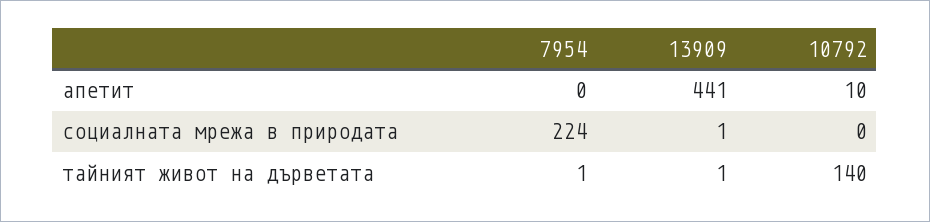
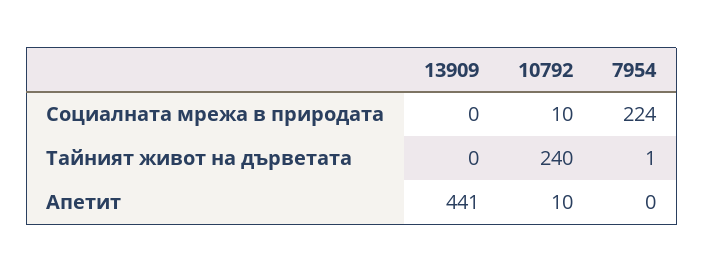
  {
    "7954": {
      "апетит": 0,
      "социалната мрежа в природата": 224,
      "тайният живот на дърветата": 1
    },
    "13909": {
      "апетит": 441,
-     "социалната мрежа в природата": 1,
+     "социалната мрежа в природата": 0,
-     "тайният живот на дърветата": 1
+     "тайният живот на дърветата": 0
    },
    "10792": {
      "апетит": 10,
-     "социалната мрежа в природата": 0,
+     "социалната мрежа в природата": 10,
-     "тайният живот на дърветата": 140
+     "тайният живот на дърветата": 240
    }
  }

